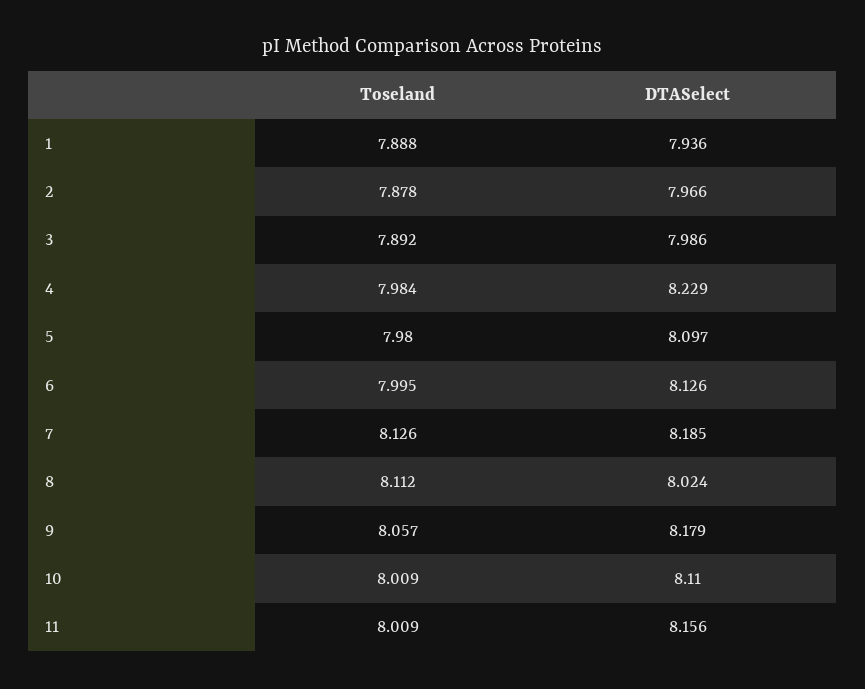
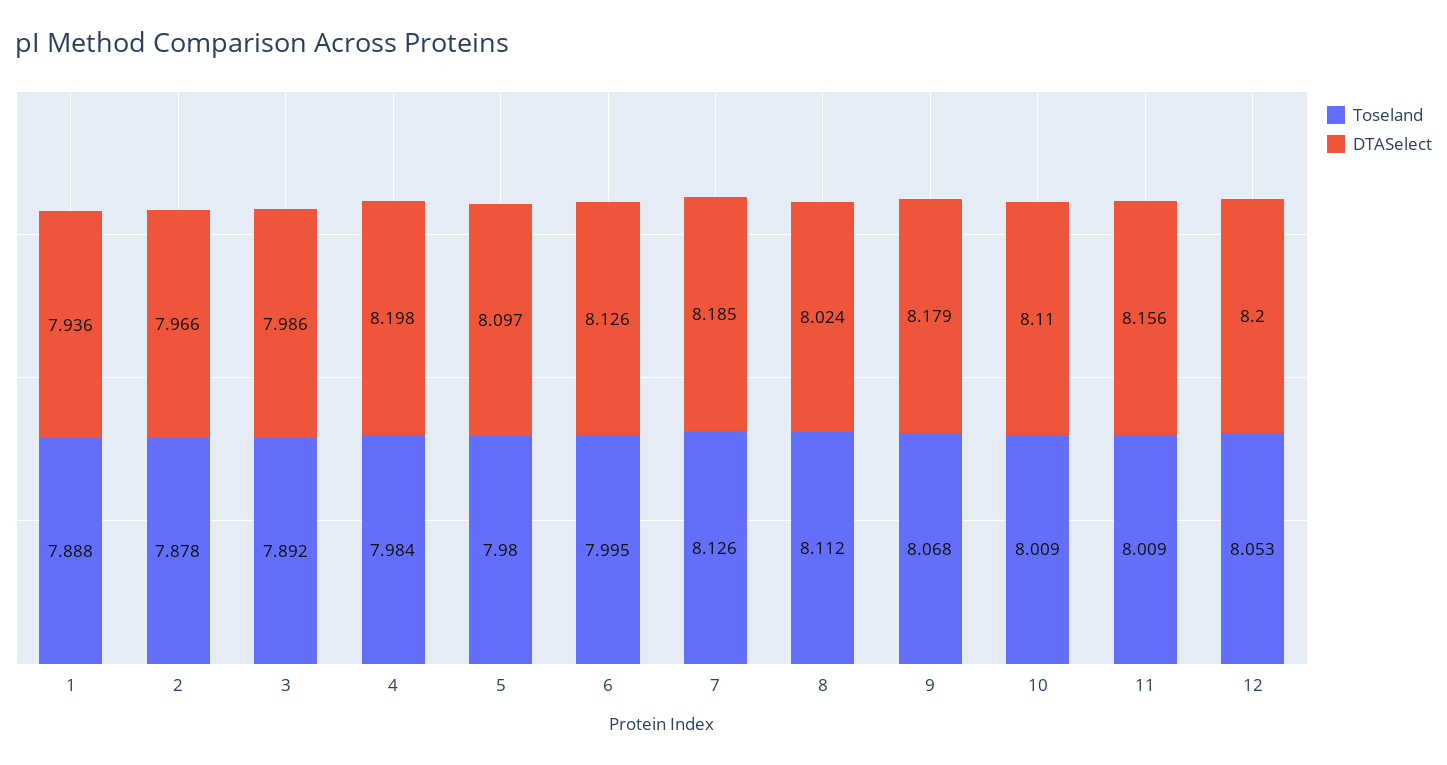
  {
    "Toseland": {
      "1": 7.888,
      "2": 7.878,
      "3": 7.892,
      "4": 7.984,
      "5": 7.98,
      "6": 7.995,
      "7": 8.126,
      "8": 8.112,
-     "9": 8.057,
+     "9": 8.068,
      "10": 8.009,
-     "11": 8.009
+     "11": 8.009,
+     "12": 8.053
    },
    "DTASelect": {
      "1": 7.936,
      "2": 7.966,
      "3": 7.986,
-     "4": 8.229,
+     "4": 8.198,
      "5": 8.097,
      "6": 8.126,
      "7": 8.185,
      "8": 8.024,
      "9": 8.179,
      "10": 8.11,
-     "11": 8.156
+     "11": 8.156,
+     "12": 8.2
    }
  }

